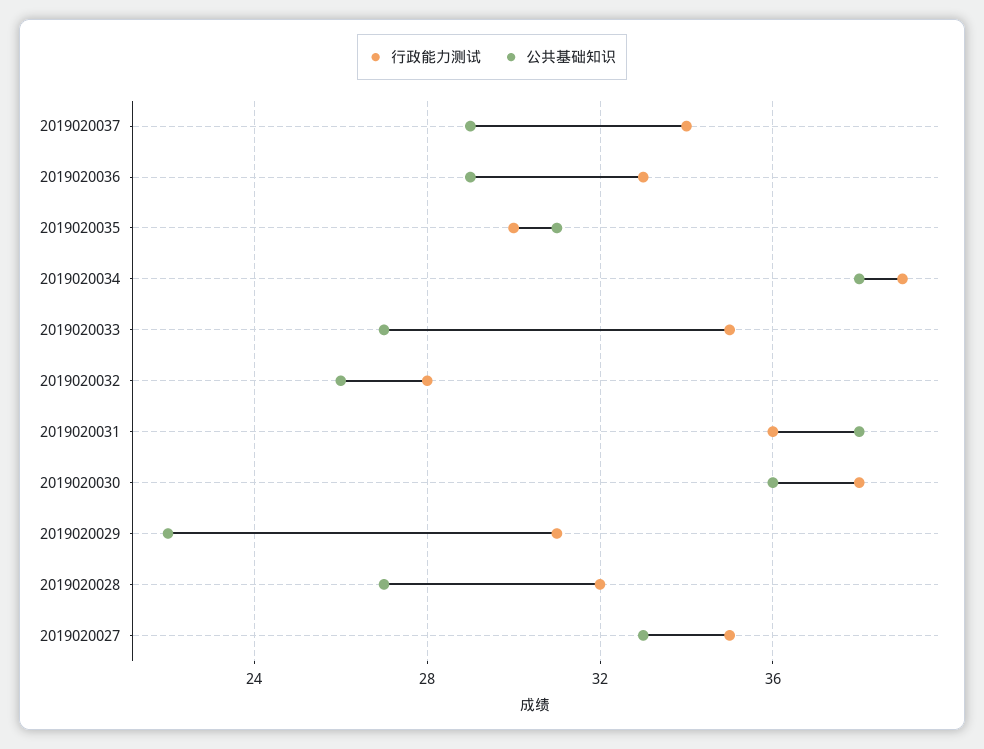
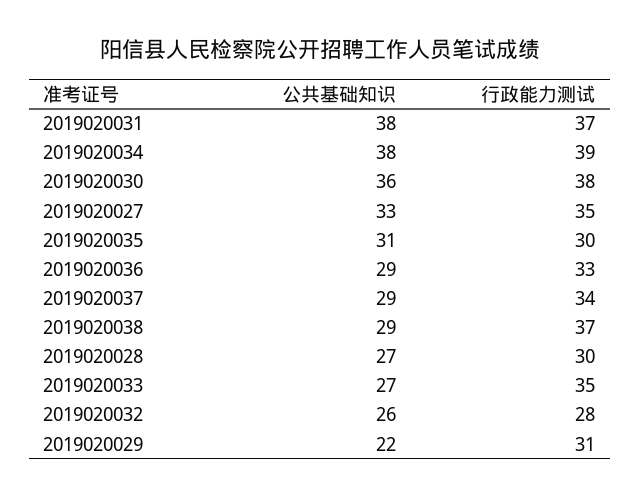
  {
    "行政能力测试": {
      "2019020037": 34,
      "2019020036": 33,
      "2019020035": 30,
      "2019020034": 39,
      "2019020033": 35,
      "2019020032": 28,
-     "2019020031": 36,
+     "2019020031": 37,
      "2019020030": 38,
      "2019020029": 31,
-     "2019020028": 32,
+     "2019020028": 30,
-     "2019020027": 35
+     "2019020027": 35,
+     "2019020038": 37
    },
    "公共基础知识": {
      "2019020037": 29,
      "2019020036": 29,
      "2019020035": 31,
      "2019020034": 38,
      "2019020033": 27,
      "2019020032": 26,
      "2019020031": 38,
      "2019020030": 36,
      "2019020029": 22,
      "2019020028": 27,
-     "2019020027": 33
+     "2019020027": 33,
+     "2019020038": 29
    }
  }

